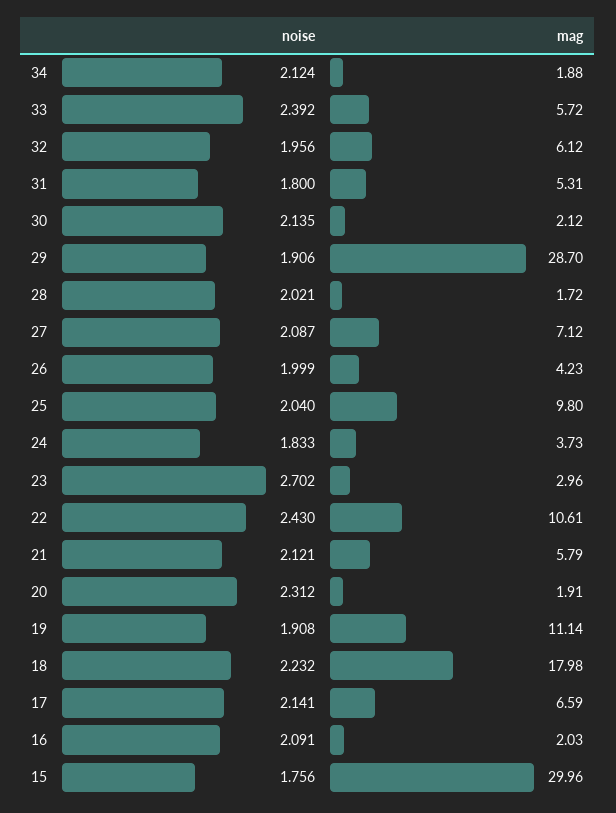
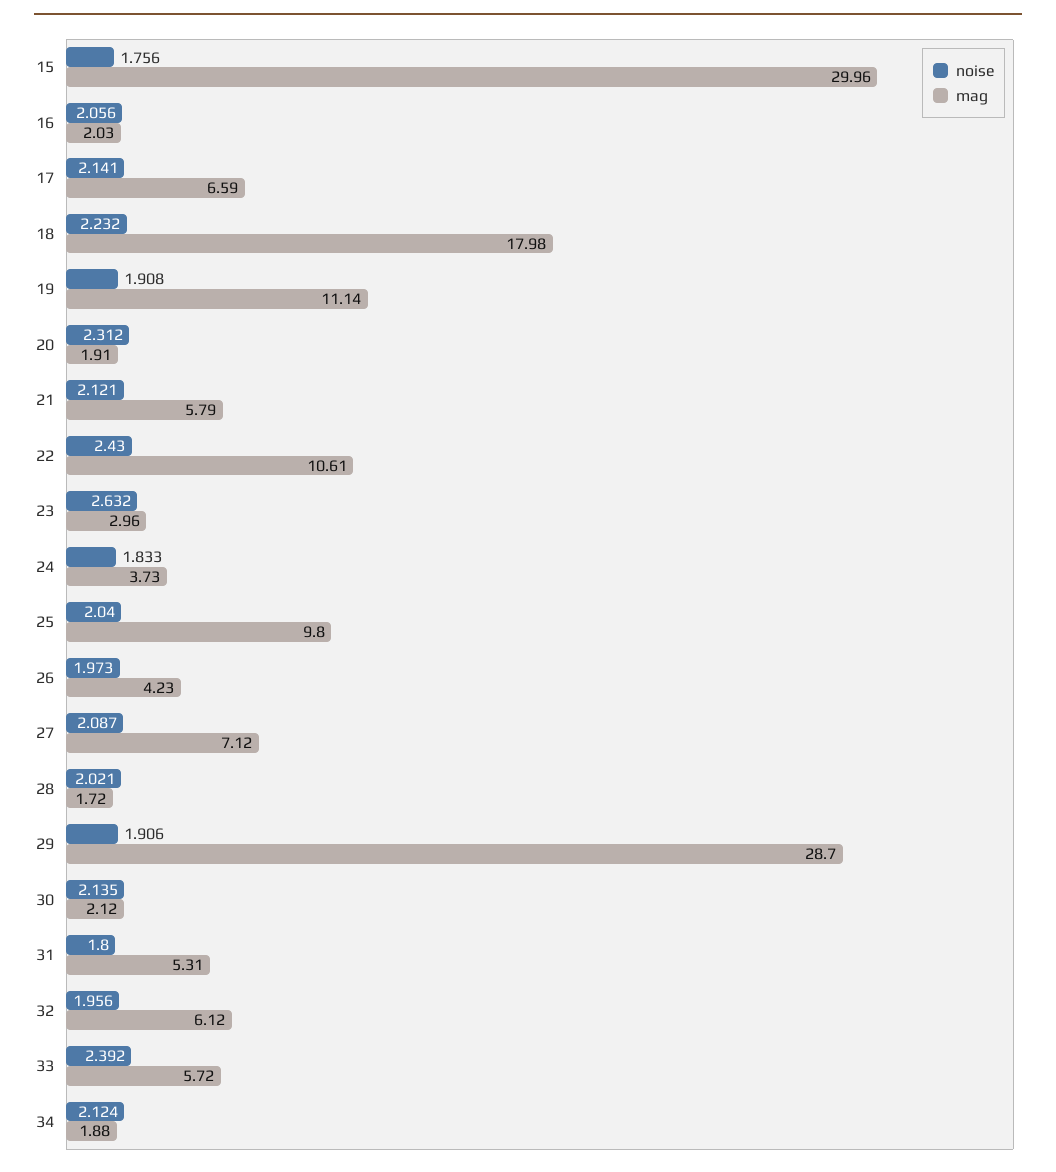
  {
    "noise": {
      "34": 2.124,
      "33": 2.392,
      "32": 1.956,
      "31": 1.8,
      "30": 2.135,
      "29": 1.906,
      "28": 2.021,
      "27": 2.087,
-     "26": 1.999,
+     "26": 1.973,
      "25": 2.04,
      "24": 1.833,
-     "23": 2.702,
+     "23": 2.632,
      "22": 2.43,
      "21": 2.121,
      "20": 2.312,
      "19": 1.908,
      "18": 2.232,
      "17": 2.141,
-     "16": 2.091,
+     "16": 2.056,
      "15": 1.756
    },
    "mag": {
      "34": 1.88,
      "33": 5.72,
      "32": 6.12,
      "31": 5.31,
      "30": 2.12,
      "29": 28.7,
      "28": 1.72,
      "27": 7.12,
      "26": 4.23,
      "25": 9.8,
      "24": 3.73,
      "23": 2.96,
      "22": 10.61,
      "21": 5.79,
      "20": 1.91,
      "19": 11.14,
      "18": 17.98,
      "17": 6.59,
      "16": 2.03,
      "15": 29.96
    }
  }

